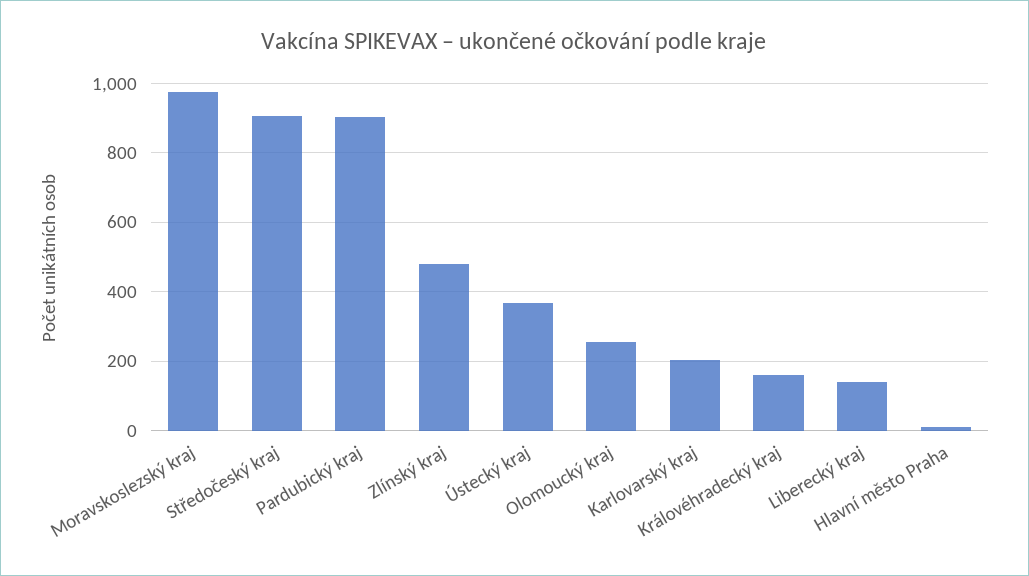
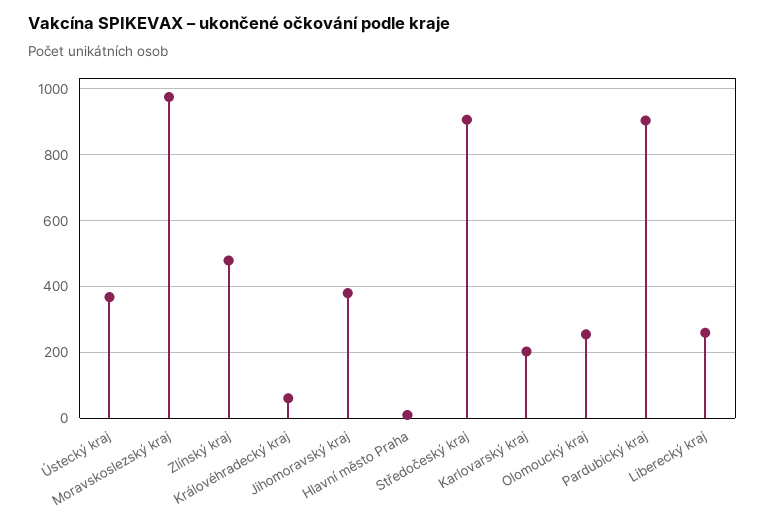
  {
    "Moravskoslezský kraj": 980,
    "Středočeský kraj": 900,
    "Pardubický kraj": 900,
    "Zlínský kraj": 480,
    "Ústecký kraj": 360,
    "Olomoucký kraj": 260,
    "Karlovarský kraj": 200,
-   "Královéhradecký kraj": 160,
+   "Královéhradecký kraj": 60,
-   "Liberecký kraj": 140,
+   "Liberecký kraj": 260,
-   "Hlavní město Praha": 20
+   "Hlavní město Praha": 20,
+   "Jihomoravský kraj": 380
  }

